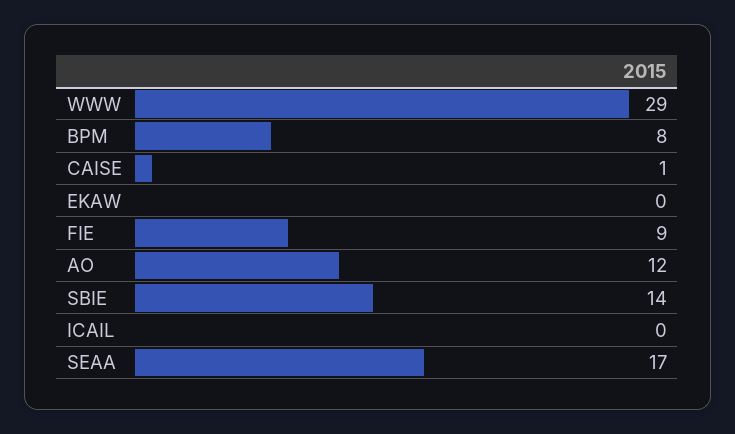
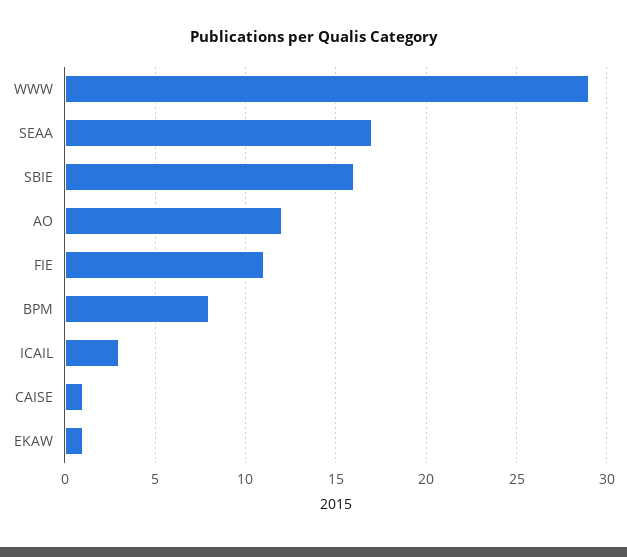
  {
    "WWW": 29,
    "BPM": 8,
    "CAISE": 1,
-   "EKAW": 0,
+   "EKAW": 1,
-   "FIE": 9,
+   "FIE": 11,
    "AO": 12,
-   "SBIE": 14,
+   "SBIE": 16,
-   "ICAIL": 0,
+   "ICAIL": 3,
    "SEAA": 17
  }

